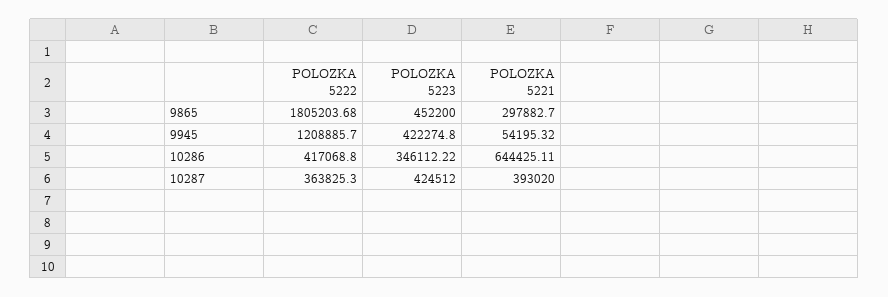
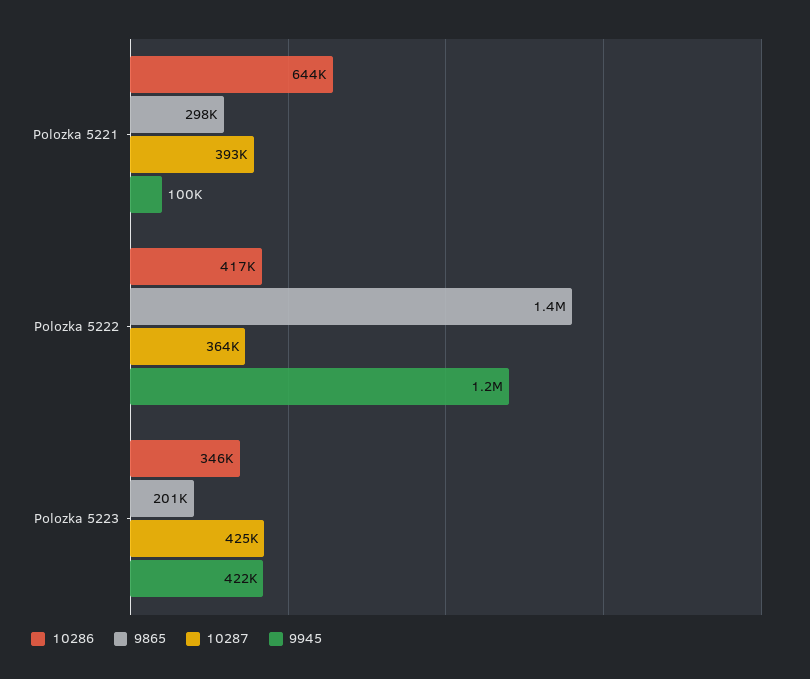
  {
    "9865": {
-     "POLOZKA 5222": 1805203.68,
+     "POLOZKA 5222": 1400000,
-     "POLOZKA 5223": 452200,
+     "POLOZKA 5223": 201000,
      "POLOZKA 5221": 297882.7
    },
    "9945": {
      "POLOZKA 5222": 1208885.7,
      "POLOZKA 5223": 422274.8,
-     "POLOZKA 5221": 54195.32
+     "POLOZKA 5221": 100000
    },
    "10286": {
      "POLOZKA 5222": 417068.8,
      "POLOZKA 5223": 346112.22,
      "POLOZKA 5221": 644425.11
    },
    "10287": {
      "POLOZKA 5222": 363825.3,
      "POLOZKA 5223": 424512,
      "POLOZKA 5221": 393020
    }
  }

